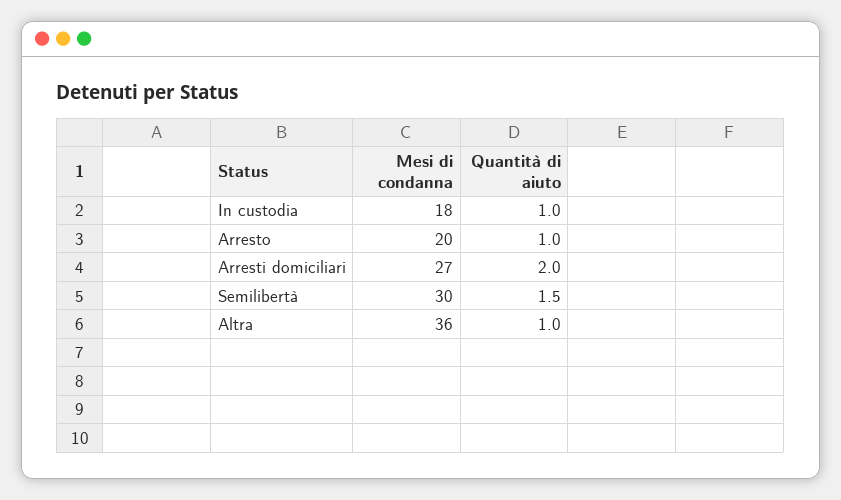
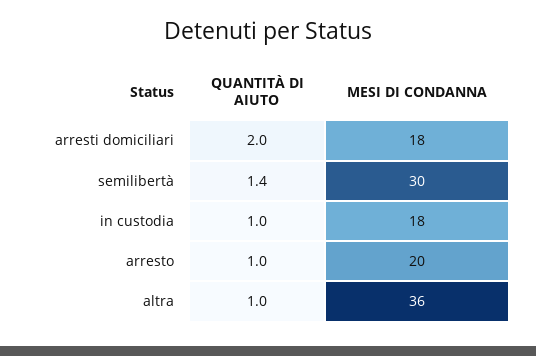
  {
    "Mesi di condanna": {
      "In custodia": 18,
      "Arresto": 20,
-     "Arresti domiciliari": 27,
+     "Arresti domiciliari": 18,
      "Semilibertà": 30,
      "Altra": 36
    },
    "Quantità di aiuto": {
      "In custodia": 1,
      "Arresto": 1,
      "Arresti domiciliari": 2,
-     "Semilibertà": 1.5,
+     "Semilibertà": 1.4,
      "Altra": 1
    }
  }

